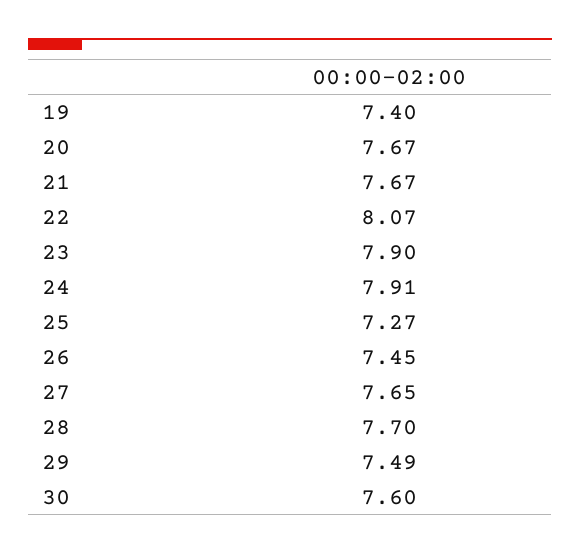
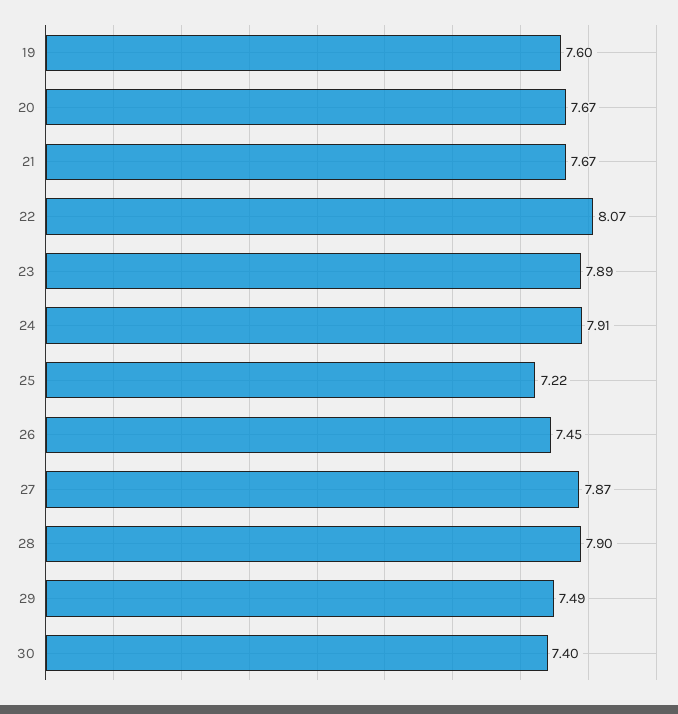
  {
-   "19": 7.4,
+   "19": 7.6,
    "20": 7.67,
    "21": 7.67,
    "22": 8.07,
-   "23": 7.9,
+   "23": 7.89,
    "24": 7.91,
-   "25": 7.27,
+   "25": 7.22,
    "26": 7.45,
-   "27": 7.65,
+   "27": 7.87,
-   "28": 7.7,
+   "28": 7.9,
    "29": 7.49,
-   "30": 7.6
+   "30": 7.4
  }

